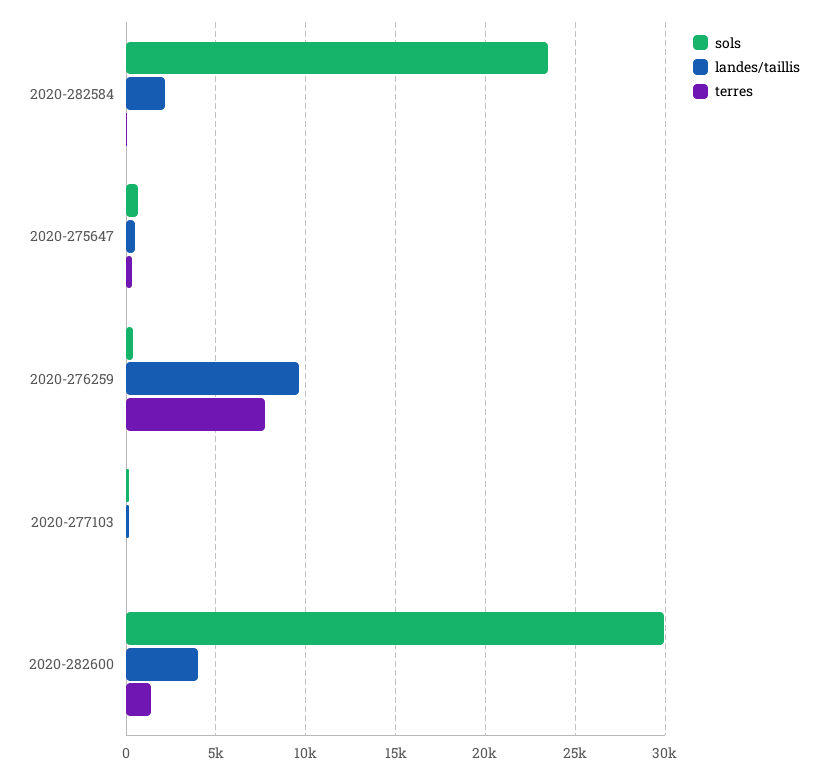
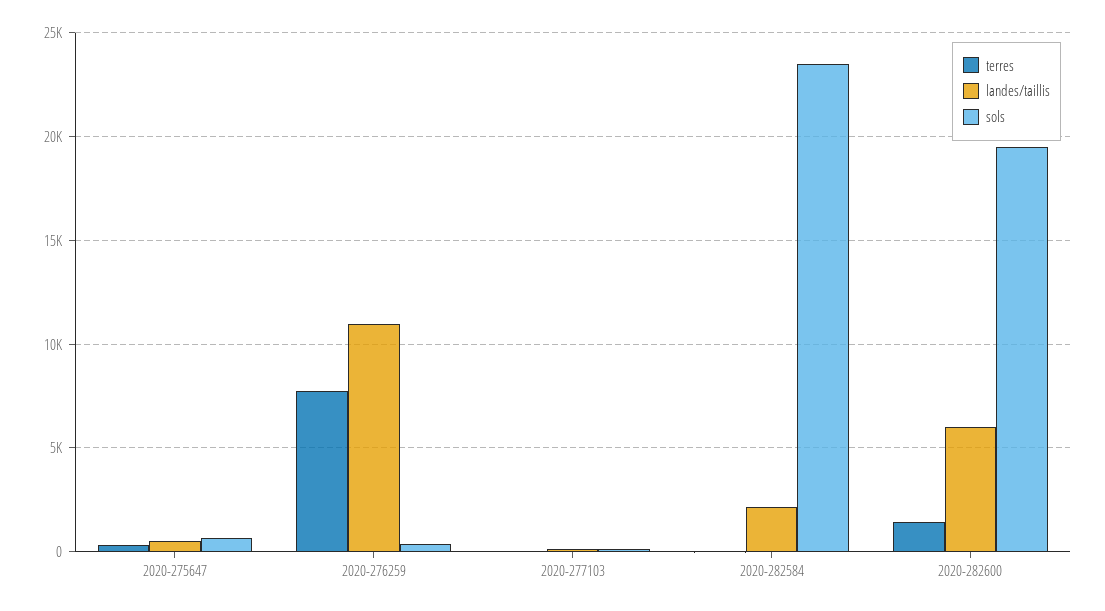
  {
    "sols": {
      "2020-282584": 23500,
      "2020-275647": 500,
      "2020-276259": 500,
      "2020-277103": 0,
-     "2020-282600": 30000
+     "2020-282600": 19500
    },
    "landes/taillis": {
      "2020-282584": 2000,
      "2020-275647": 500,
-     "2020-276259": 9500,
+     "2020-276259": 11000,
      "2020-277103": 0,
-     "2020-282600": 4000
+     "2020-282600": 6000
    },
    "terres": {
      "2020-282584": 0,
      "2020-275647": 500,
      "2020-276259": 7500,
      "2020-277103": 0,
      "2020-282600": 1500
    }
  }

